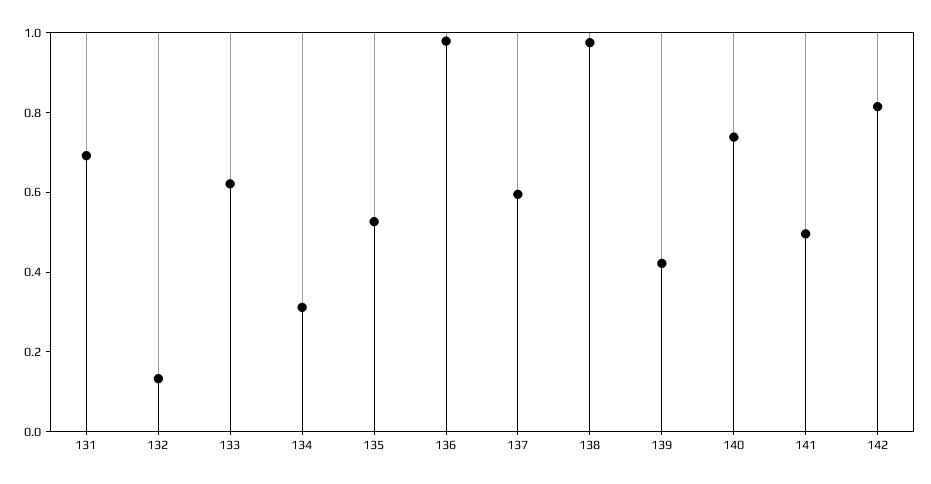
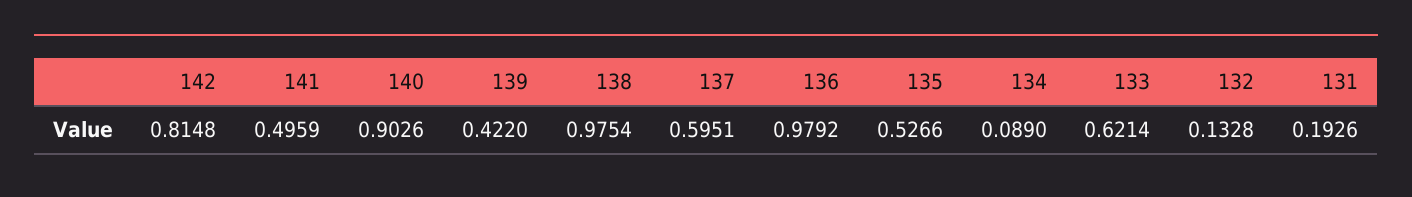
  {
-   "131": 0.7,
+   "131": 0.1926,
    "132": 0.1328,
    "133": 0.6214,
-   "134": 0.3,
+   "134": 0.089,
    "135": 0.5266,
    "136": 0.9792,
    "137": 0.5951,
    "138": 0.9754,
    "139": 0.422,
-   "140": 0.75,
+   "140": 0.9026,
    "141": 0.4959,
    "142": 0.8148
  }

